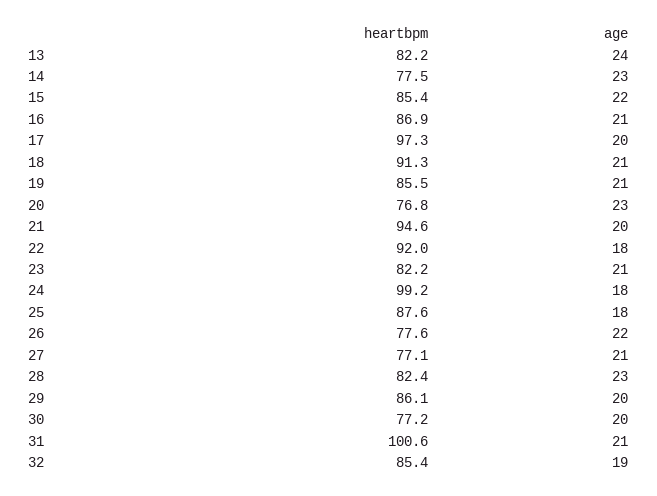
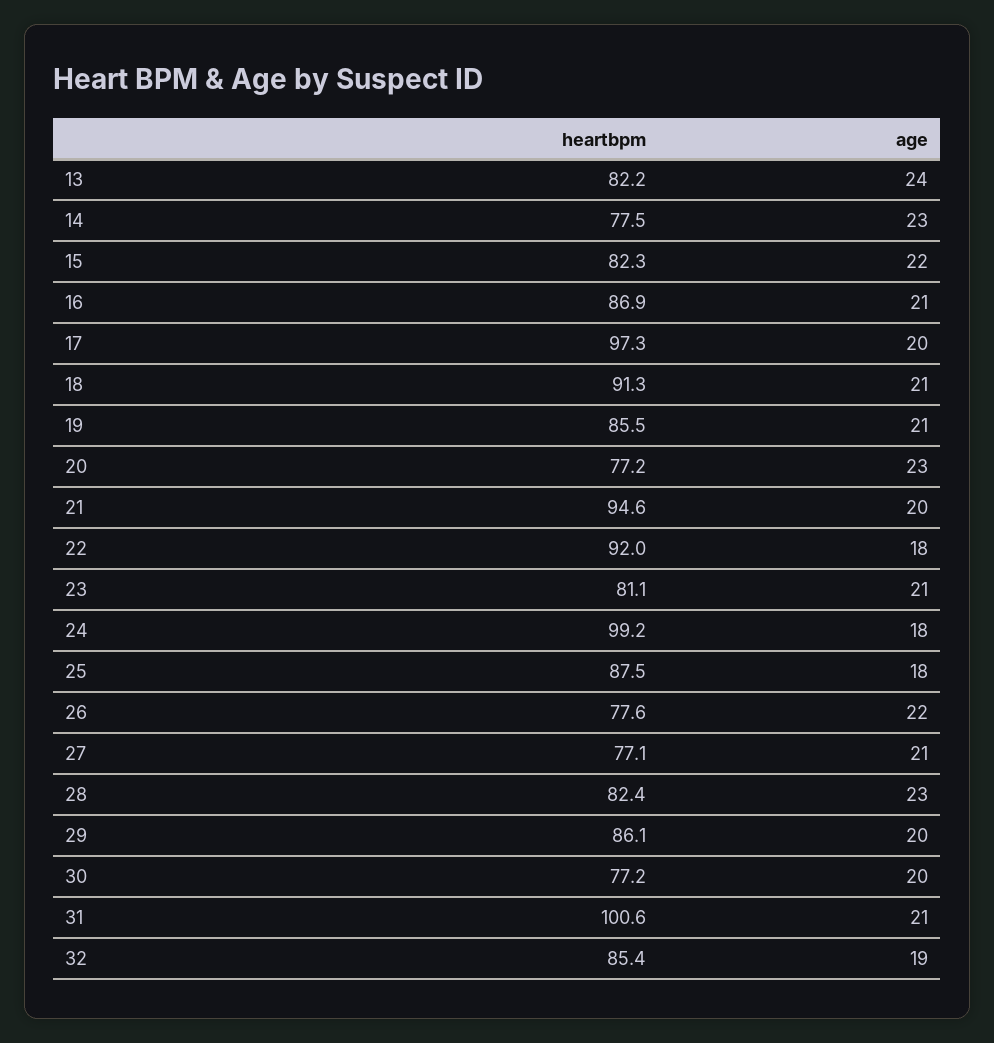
  {
    "heartbpm": {
      "13": 82.2,
      "14": 77.5,
-     "15": 85.4,
+     "15": 82.3,
      "16": 86.9,
      "17": 97.3,
      "18": 91.3,
      "19": 85.5,
-     "20": 76.8,
+     "20": 77.2,
      "21": 94.6,
      "22": 92,
-     "23": 82.2,
+     "23": 81.1,
      "24": 99.2,
-     "25": 87.6,
+     "25": 87.5,
      "26": 77.6,
      "27": 77.1,
      "28": 82.4,
      "29": 86.1,
      "30": 77.2,
      "31": 100.6,
      "32": 85.4
    },
    "age": {
      "13": 24,
      "14": 23,
      "15": 22,
      "16": 21,
      "17": 20,
      "18": 21,
      "19": 21,
      "20": 23,
      "21": 20,
      "22": 18,
      "23": 21,
      "24": 18,
      "25": 18,
      "26": 22,
      "27": 21,
      "28": 23,
      "29": 20,
      "30": 20,
      "31": 21,
      "32": 19
    }
  }

